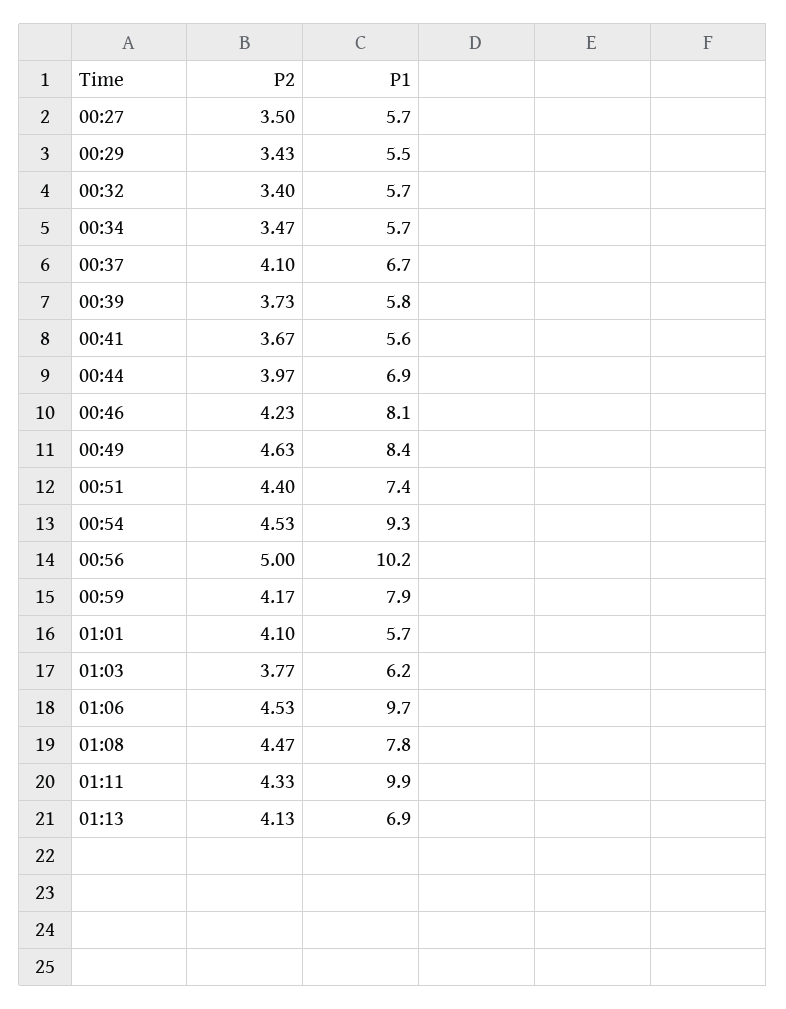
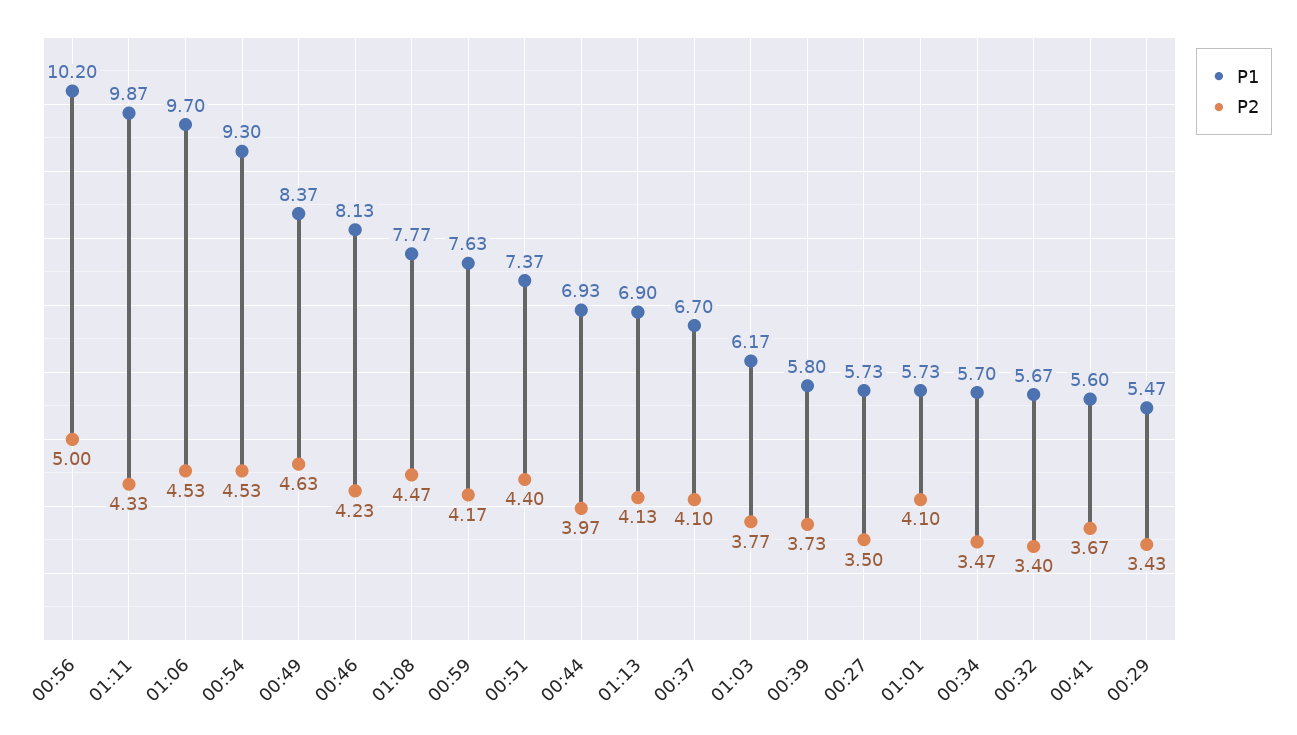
  {
    "P2": {
      "00:27": 3.5,
      "00:29": 3.43,
      "00:32": 3.4,
      "00:34": 3.47,
      "00:37": 4.1,
      "00:39": 3.73,
      "00:41": 3.67,
      "00:44": 3.97,
      "00:46": 4.23,
      "00:49": 4.63,
      "00:51": 4.4,
      "00:54": 4.53,
      "00:56": 5,
      "00:59": 4.17,
      "01:01": 4.1,
      "01:03": 3.77,
      "01:06": 4.53,
      "01:08": 4.47,
      "01:11": 4.33,
      "01:13": 4.13
    },
    "P1": {
      "00:27": 5.73,
      "00:29": 5.47,
      "00:32": 5.67,
      "00:34": 5.7,
      "00:37": 6.7,
      "00:39": 5.8,
      "00:41": 5.6,
      "00:44": 6.93,
      "00:46": 8.13,
      "00:49": 8.37,
      "00:51": 7.37,
      "00:54": 9.3,
      "00:56": 10.2,
-     "00:59": 7.9,
+     "00:59": 7.63,
      "01:01": 5.73,
      "01:03": 6.17,
      "01:06": 9.7,
      "01:08": 7.77,
      "01:11": 9.87,
      "01:13": 6.9
    }
  }

